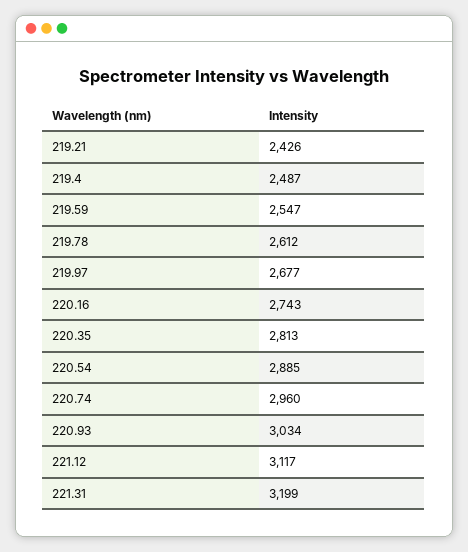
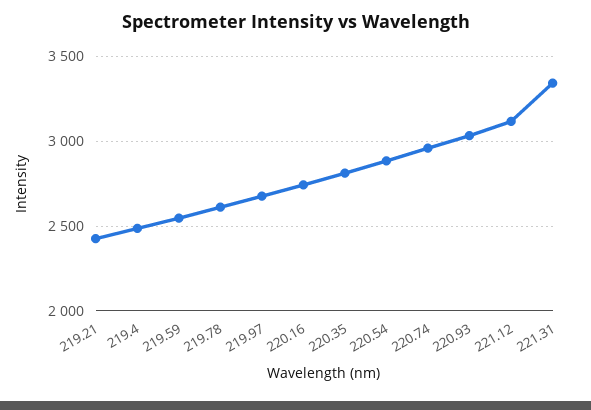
  {
    "219.21": 2426,
    "219.4": 2487,
    "219.59": 2547,
    "219.78": 2612,
    "219.97": 2677,
    "220.16": 2743,
    "220.35": 2813,
    "220.54": 2885,
    "220.74": 2960,
    "220.93": 3034,
    "221.12": 3117,
-   "221.31": 3199
+   "221.31": 3350
  }

